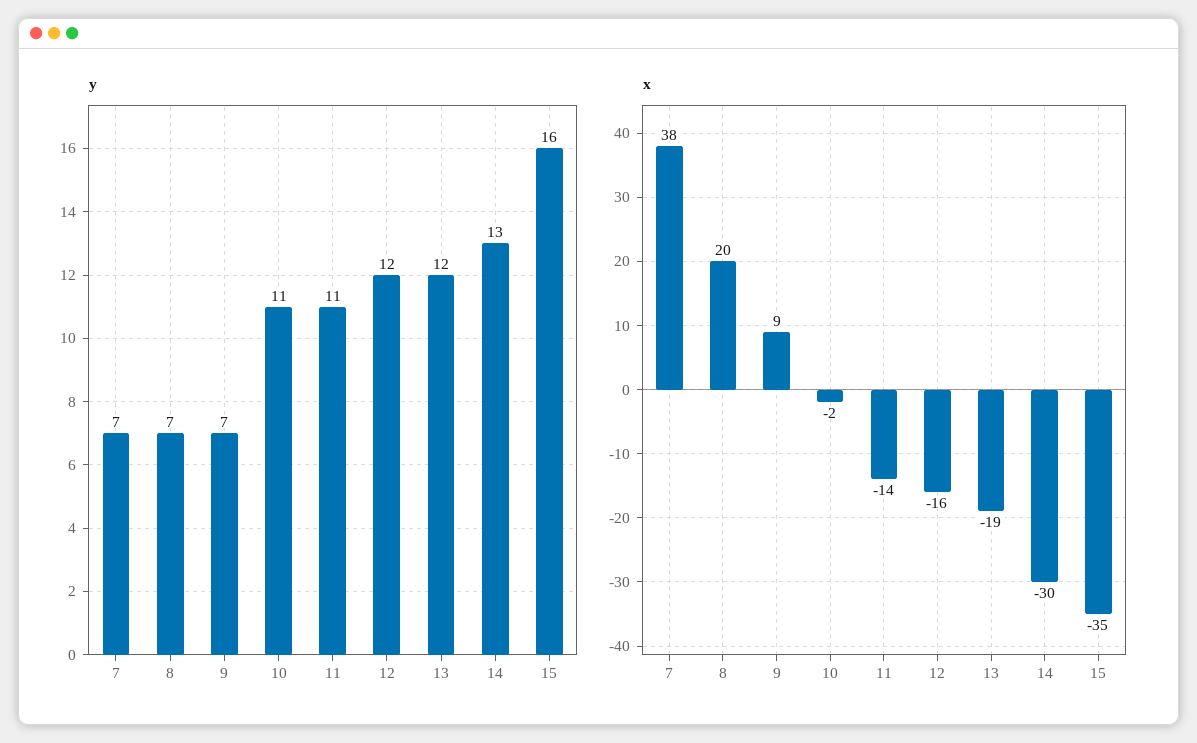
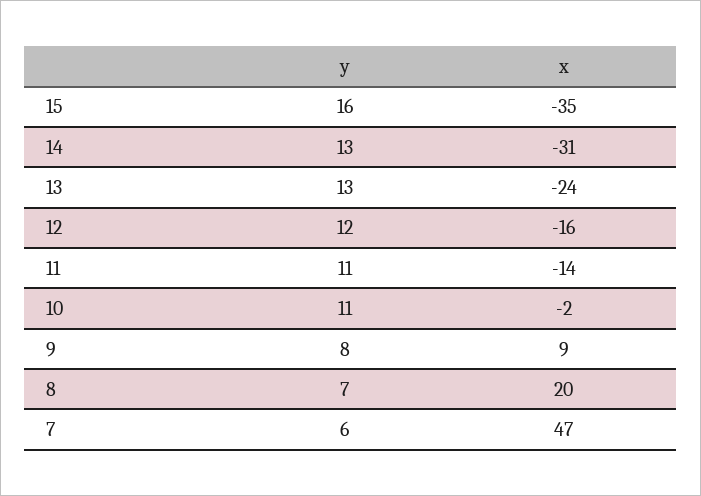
  {
    "y": {
-     "7": 7,
+     "7": 6,
      "8": 7,
-     "9": 7,
+     "9": 8,
      "10": 11,
      "11": 11,
      "12": 12,
-     "13": 12,
+     "13": 13,
      "14": 13,
      "15": 16
    },
    "x": {
-     "7": 38,
+     "7": 47,
      "8": 20,
      "9": 9,
      "10": -2,
      "11": -14,
      "12": -16,
-     "13": -19,
+     "13": -24,
-     "14": -30,
+     "14": -31,
      "15": -35
    }
  }

